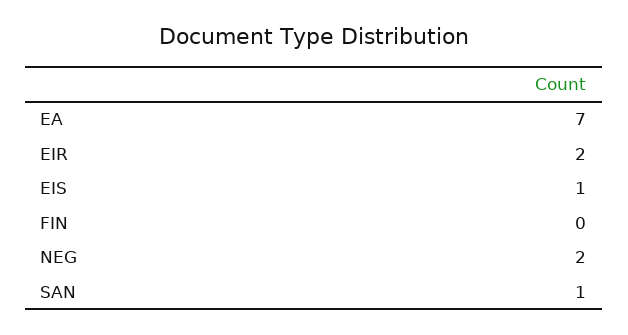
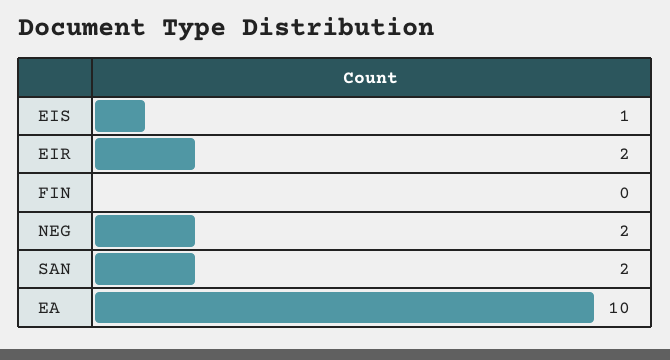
  {
-   "EA": 7,
+   "EA": 10,
    "EIR": 2,
    "EIS": 1,
    "FIN": 0,
    "NEG": 2,
-   "SAN": 1
+   "SAN": 2
  }

